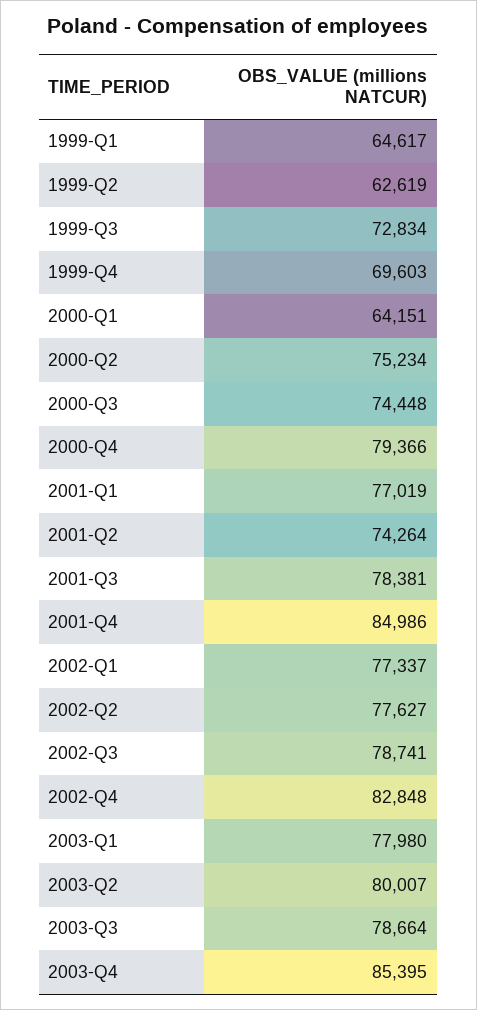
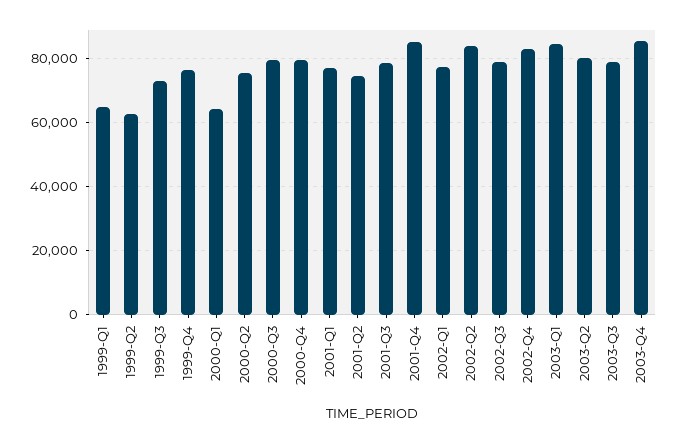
  {
    "1999-Q1": 64617,
    "1999-Q2": 62619,
    "1999-Q3": 72834,
-   "1999-Q4": 69603,
+   "1999-Q4": 76000,
    "2000-Q1": 64151,
    "2000-Q2": 75234,
-   "2000-Q3": 74448,
+   "2000-Q3": 80000,
    "2000-Q4": 79366,
    "2001-Q1": 77019,
    "2001-Q2": 74264,
    "2001-Q3": 78381,
    "2001-Q4": 84986,
    "2002-Q1": 77337,
-   "2002-Q2": 77627,
+   "2002-Q2": 84000,
    "2002-Q3": 78741,
    "2002-Q4": 82848,
-   "2003-Q1": 77980,
+   "2003-Q1": 84000,
    "2003-Q2": 80007,
    "2003-Q3": 78664,
    "2003-Q4": 85395
  }

